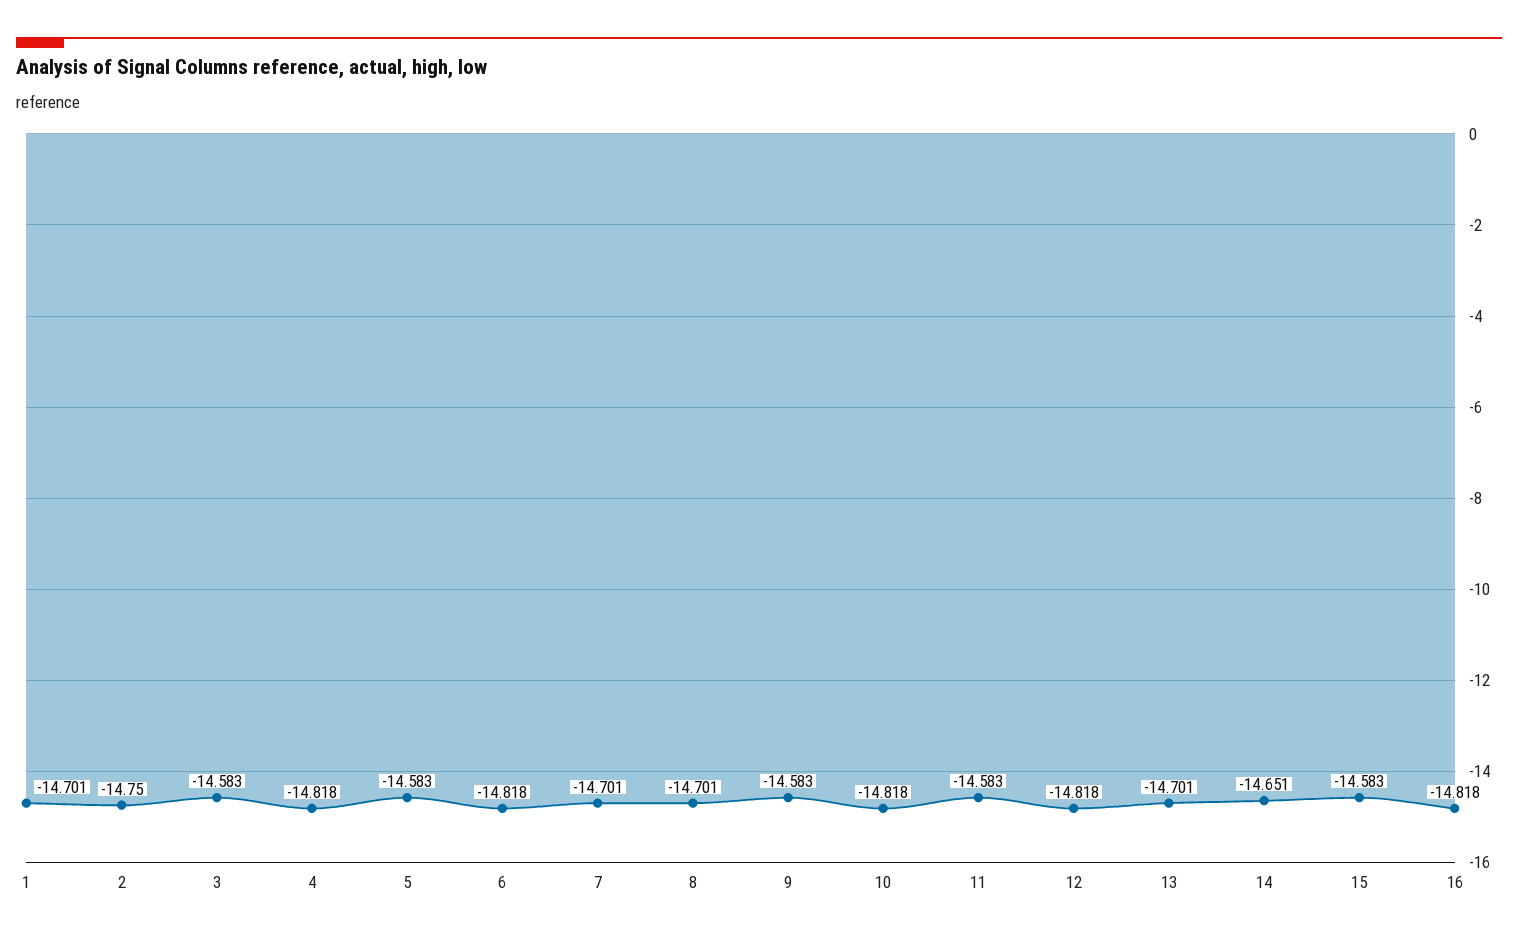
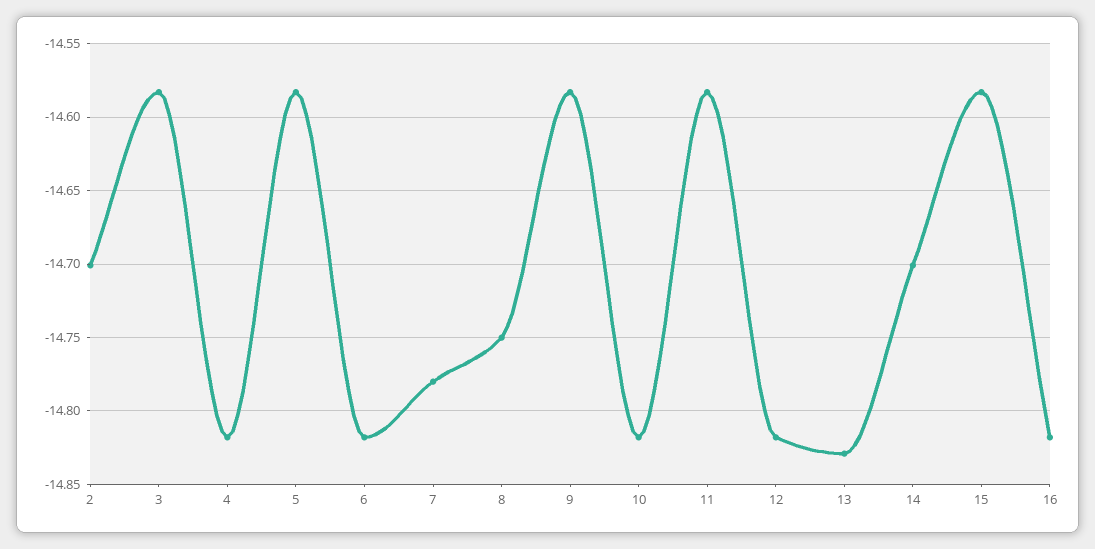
  {
-   "1": -14.701,
-   "2": -14.75,
+   "2": -14.7,
    "3": -14.583,
    "4": -14.818,
    "5": -14.583,
    "6": -14.818,
-   "7": -14.701,
+   "7": -14.78,
-   "8": -14.701,
+   "8": -14.75,
    "9": -14.583,
    "10": -14.818,
    "11": -14.583,
    "12": -14.818,
-   "13": -14.701,
+   "13": -14.83,
-   "14": -14.651,
+   "14": -14.7,
    "15": -14.583,
    "16": -14.818
  }

